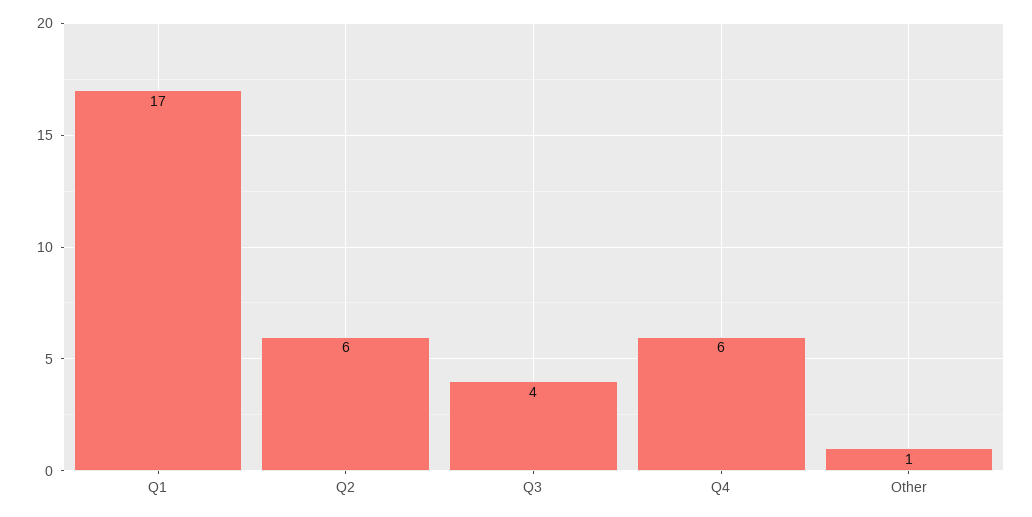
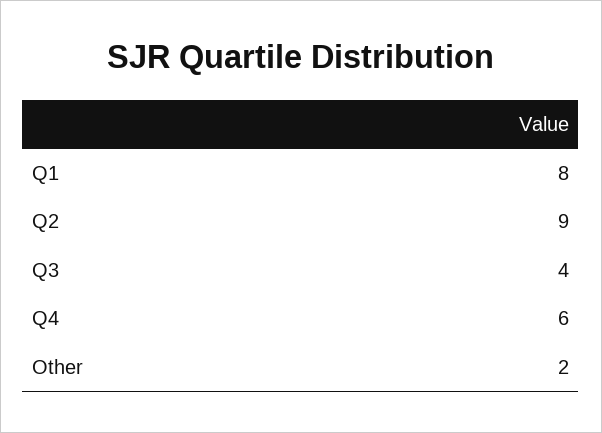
  {
-   "Q1": 17,
+   "Q1": 8,
-   "Q2": 6,
+   "Q2": 9,
    "Q3": 4,
    "Q4": 6,
-   "Other": 1
+   "Other": 2
  }

